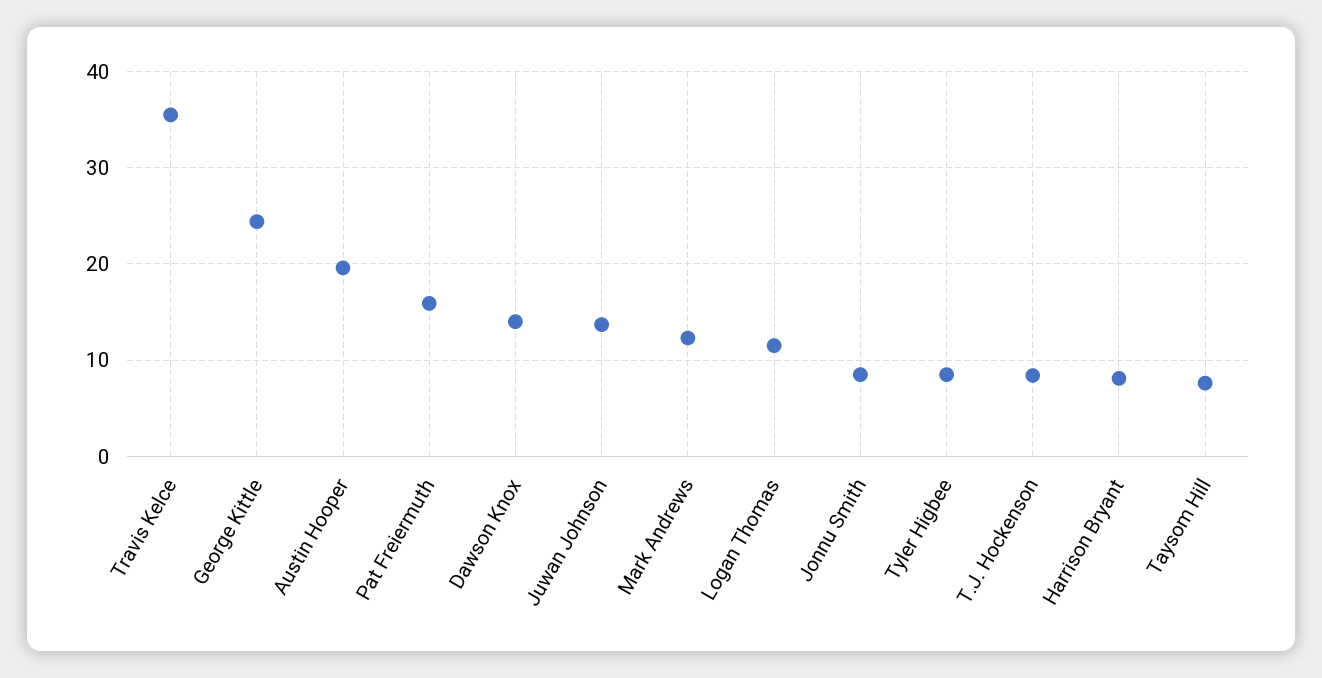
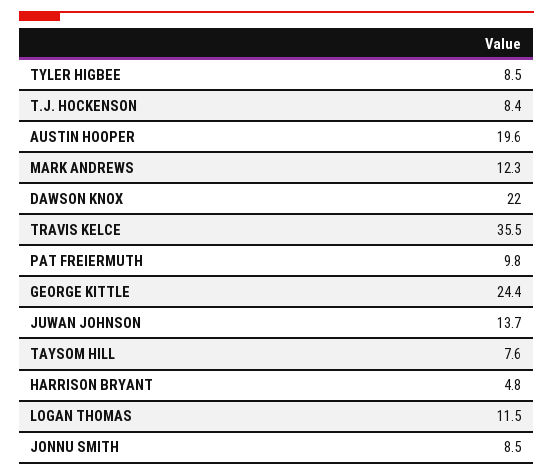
  {
    "Travis Kelce": 35.5,
    "George Kittle": 24.4,
    "Austin Hooper": 19.6,
-   "Pat Freiermuth": 16,
+   "Pat Freiermuth": 9.8,
-   "Dawson Knox": 14,
+   "Dawson Knox": 22,
    "Juwan Johnson": 13.7,
    "Mark Andrews": 12.3,
    "Logan Thomas": 11.5,
    "Jonnu Smith": 8.5,
    "Tyler Higbee": 8.5,
    "T.J. Hockenson": 8.4,
-   "Harrison Bryant": 8,
+   "Harrison Bryant": 4.8,
    "Taysom Hill": 7.6
  }

